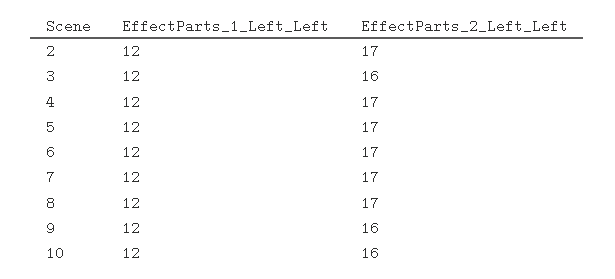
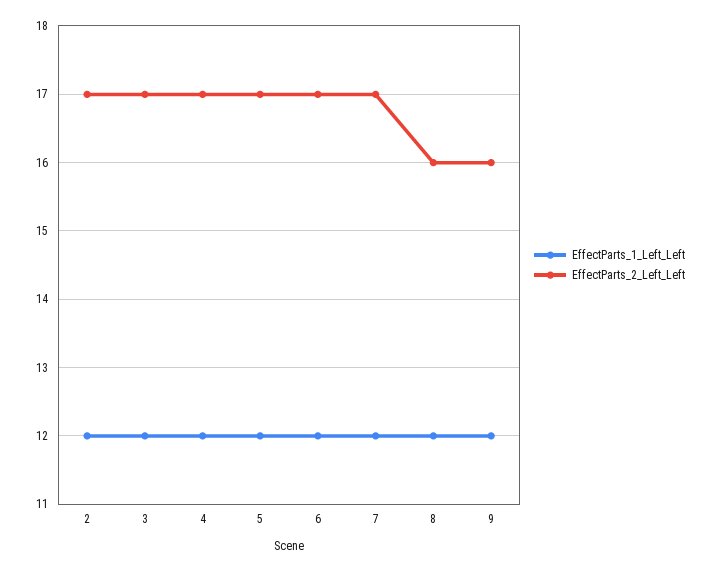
  {
    "EffectParts_1_Left_Left": {
      "2": 12,
      "3": 12,
      "4": 12,
      "5": 12,
      "6": 12,
      "7": 12,
      "8": 12,
-     "9": 12,
+     "9": 12
-     "10": 12
    },
    "EffectParts_2_Left_Left": {
      "2": 17,
-     "3": 16,
+     "3": 17,
      "4": 17,
      "5": 17,
      "6": 17,
      "7": 17,
-     "8": 17,
+     "8": 16,
-     "9": 16,
+     "9": 16
-     "10": 16
    }
  }

